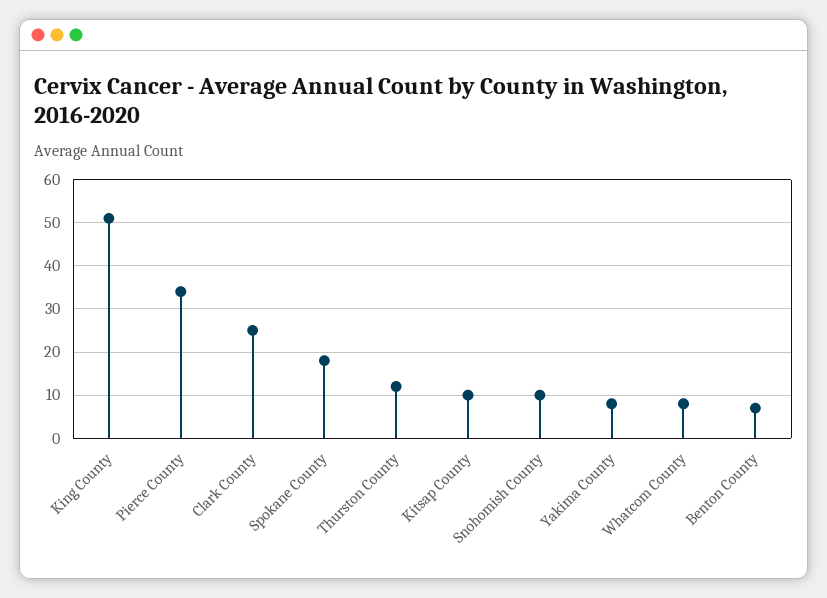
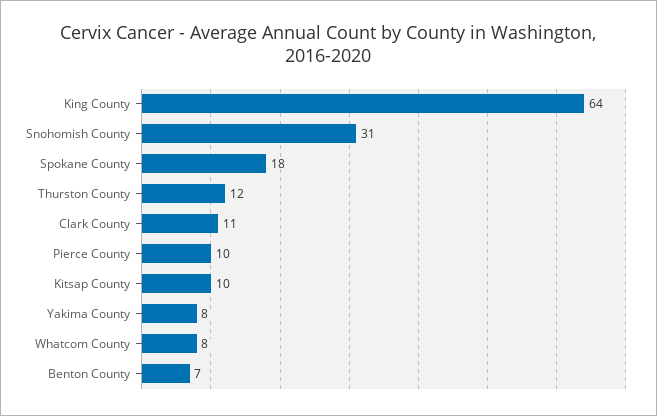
  {
-   "King County": 50,
+   "King County": 64,
-   "Pierce County": 35,
+   "Pierce County": 10,
-   "Clark County": 25,
+   "Clark County": 11,
    "Spokane County": 18,
    "Thurston County": 12,
    "Kitsap County": 10,
-   "Snohomish County": 10,
+   "Snohomish County": 31,
    "Yakima County": 8,
    "Whatcom County": 8,
    "Benton County": 7
  }

